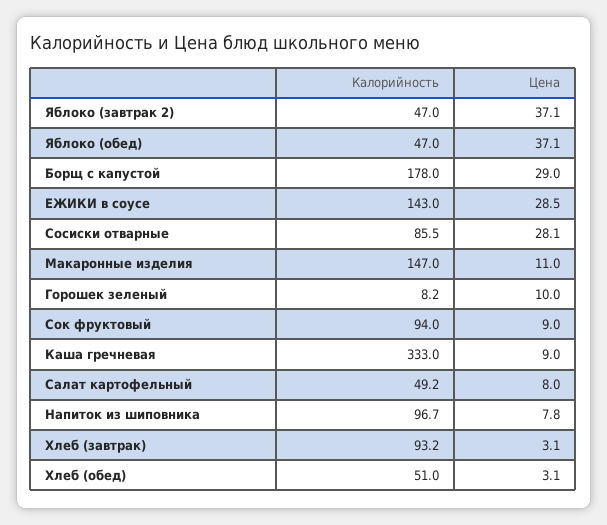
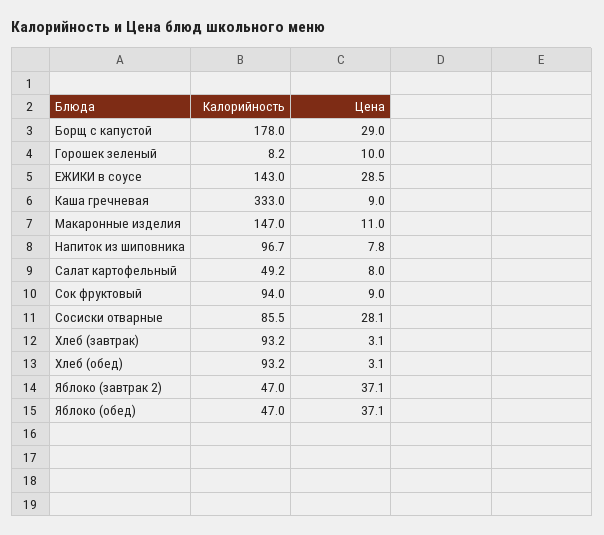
  {
    "Калорийность": {
      "Яблоко (завтрак 2)": 47,
      "Яблоко (обед)": 47,
      "Борщ с капустой": 178,
      "ЕЖИКИ в соусе": 143,
      "Сосиски отварные": 85.5,
      "Макаронные изделия": 147,
      "Горошек зеленый": 8.2,
      "Сок фруктовый": 94,
      "Каша гречневая": 333,
      "Салат картофельный": 49.2,
      "Напиток из шиповника": 96.7,
      "Хлеб (завтрак)": 93.2,
-     "Хлеб (обед)": 51
+     "Хлеб (обед)": 93.2
    },
    "Цена": {
      "Яблоко (завтрак 2)": 37.1,
      "Яблоко (обед)": 37.1,
      "Борщ с капустой": 29,
      "ЕЖИКИ в соусе": 28.5,
      "Сосиски отварные": 28.1,
      "Макаронные изделия": 11,
      "Горошек зеленый": 10,
      "Сок фруктовый": 9,
      "Каша гречневая": 9,
      "Салат картофельный": 8,
      "Напиток из шиповника": 7.8,
      "Хлеб (завтрак)": 3.1,
      "Хлеб (обед)": 3.1
    }
  }

